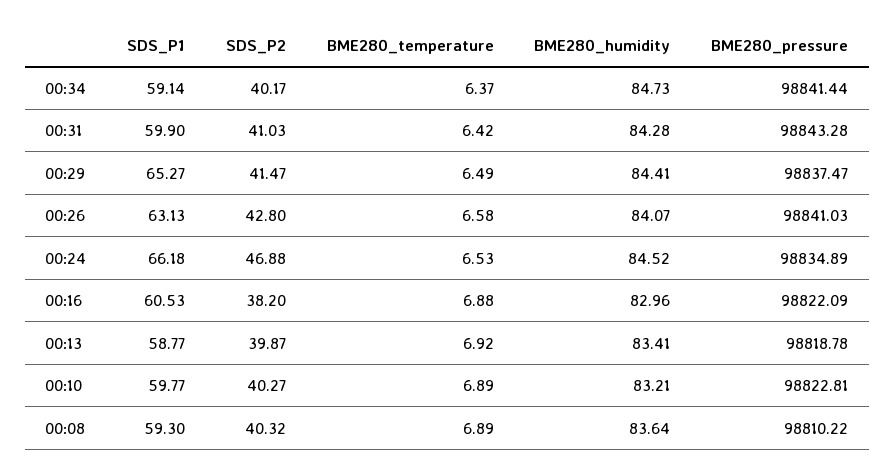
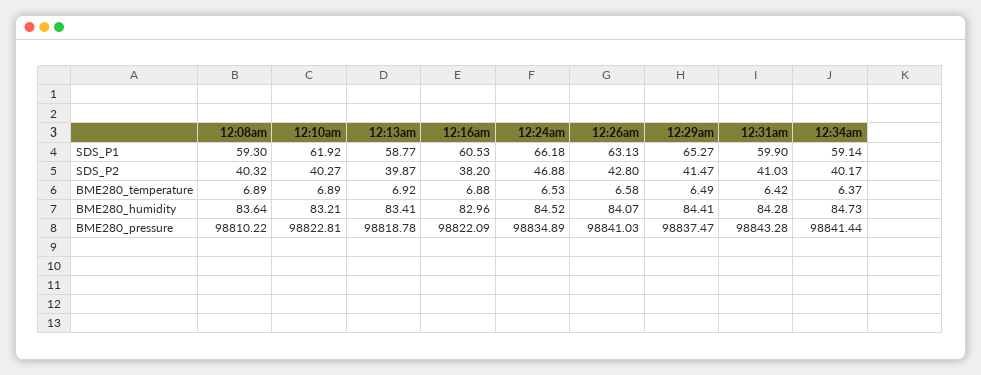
  {
    "SDS_P1": {
      "00:34": 59.14,
      "00:31": 59.9,
      "00:29": 65.27,
      "00:26": 63.13,
      "00:24": 66.18,
      "00:16": 60.53,
      "00:13": 58.77,
-     "00:10": 59.77,
+     "00:10": 61.92,
      "00:08": 59.3
    },
    "SDS_P2": {
      "00:34": 40.17,
      "00:31": 41.03,
      "00:29": 41.47,
      "00:26": 42.8,
      "00:24": 46.88,
      "00:16": 38.2,
      "00:13": 39.87,
      "00:10": 40.27,
      "00:08": 40.32
    },
    "BME280_temperature": {
      "00:34": 6.37,
      "00:31": 6.42,
      "00:29": 6.49,
      "00:26": 6.58,
      "00:24": 6.53,
      "00:16": 6.88,
      "00:13": 6.92,
      "00:10": 6.89,
      "00:08": 6.89
    },
    "BME280_humidity": {
      "00:34": 84.73,
      "00:31": 84.28,
      "00:29": 84.41,
      "00:26": 84.07,
      "00:24": 84.52,
      "00:16": 82.96,
      "00:13": 83.41,
      "00:10": 83.21,
      "00:08": 83.64
    },
    "BME280_pressure": {
      "00:34": 98841.44,
      "00:31": 98843.28,
      "00:29": 98837.47,
      "00:26": 98841.03,
      "00:24": 98834.89,
      "00:16": 98822.09,
      "00:13": 98818.78,
      "00:10": 98822.81,
      "00:08": 98810.22
    }
  }

